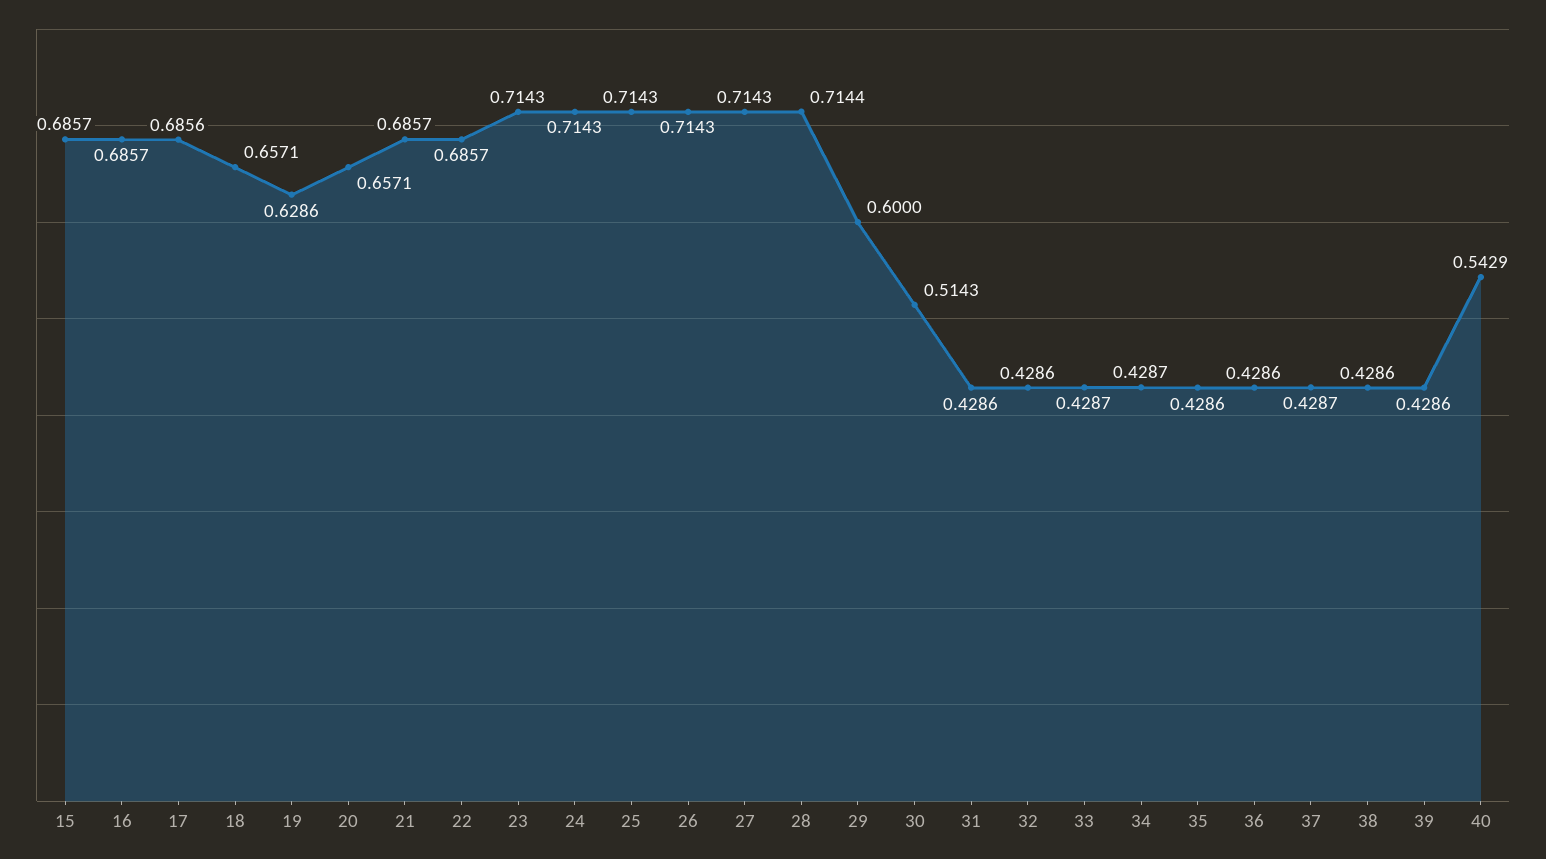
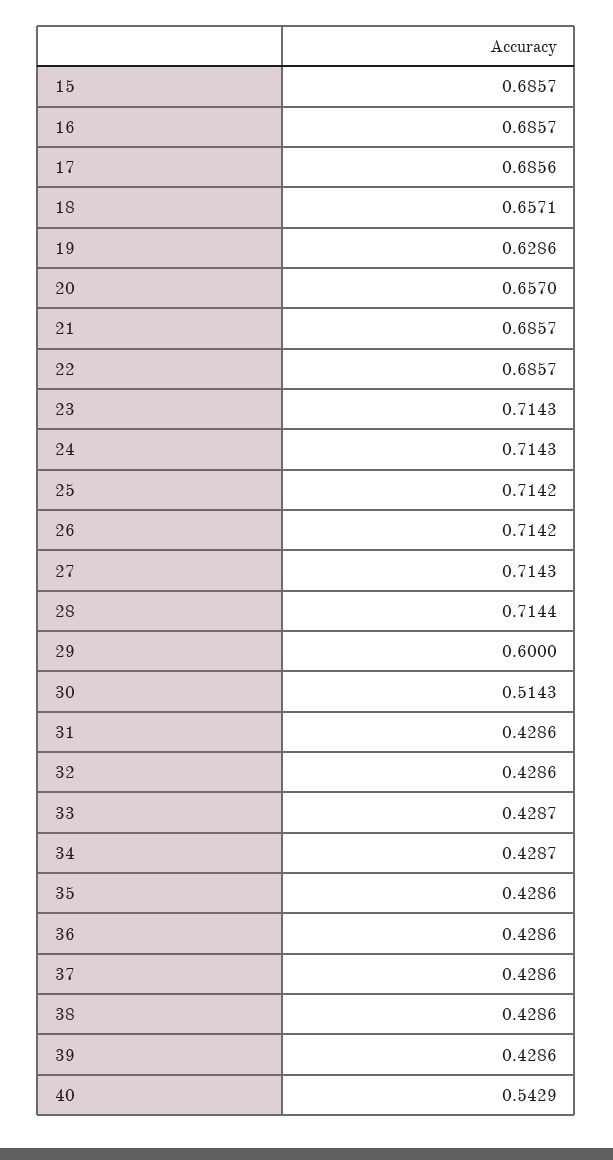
  {
    "15": 0.6857,
    "16": 0.6857,
    "17": 0.6856,
    "18": 0.6571,
    "19": 0.6286,
-   "20": 0.6571,
+   "20": 0.657,
    "21": 0.6857,
    "22": 0.6857,
    "23": 0.7143,
    "24": 0.7143,
-   "25": 0.7143,
+   "25": 0.7142,
-   "26": 0.7143,
+   "26": 0.7142,
    "27": 0.7143,
    "28": 0.7144,
    "29": 0.6,
    "30": 0.5143,
    "31": 0.4286,
    "32": 0.4286,
    "33": 0.4287,
    "34": 0.4287,
    "35": 0.4286,
    "36": 0.4286,
-   "37": 0.4287,
+   "37": 0.4286,
    "38": 0.4286,
    "39": 0.4286,
    "40": 0.5429
  }

